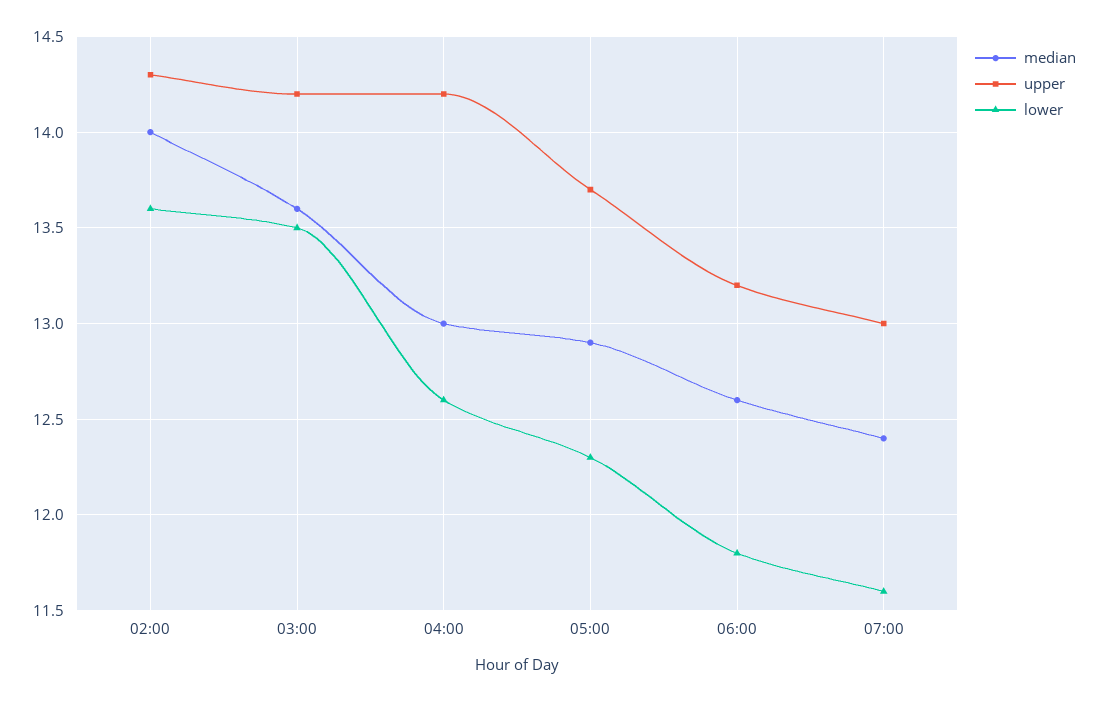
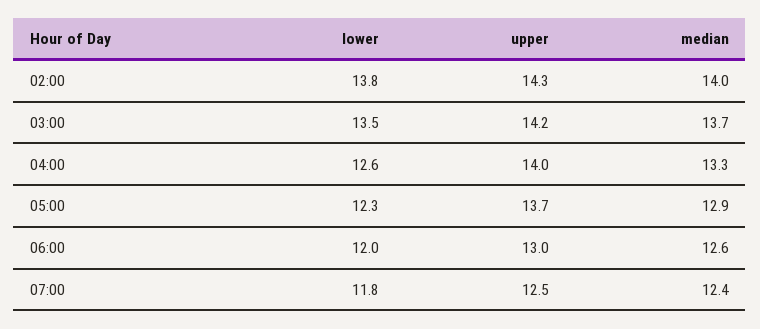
  {
    "median": {
      "02:00": 14,
-     "03:00": 13.6,
+     "03:00": 13.7,
-     "04:00": 13,
+     "04:00": 13.3,
      "05:00": 12.9,
      "06:00": 12.6,
      "07:00": 12.4
    },
    "upper": {
      "02:00": 14.3,
      "03:00": 14.2,
-     "04:00": 14.2,
+     "04:00": 14,
      "05:00": 13.7,
-     "06:00": 13.2,
+     "06:00": 13,
-     "07:00": 13
+     "07:00": 12.5
    },
    "lower": {
-     "02:00": 13.6,
+     "02:00": 13.8,
      "03:00": 13.5,
      "04:00": 12.6,
      "05:00": 12.3,
-     "06:00": 11.8,
+     "06:00": 12,
-     "07:00": 11.6
+     "07:00": 11.8
    }
  }

